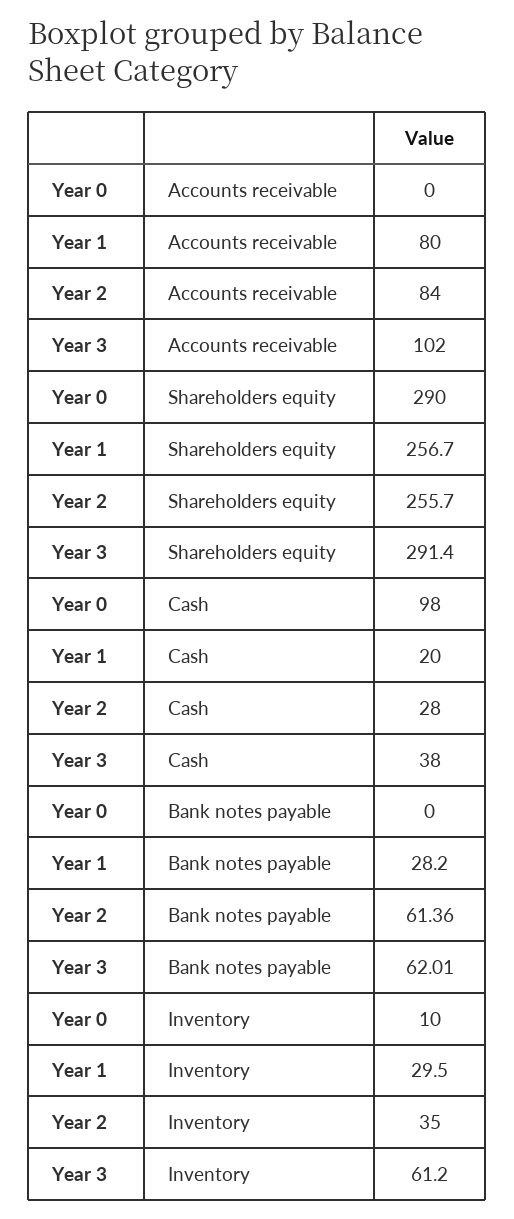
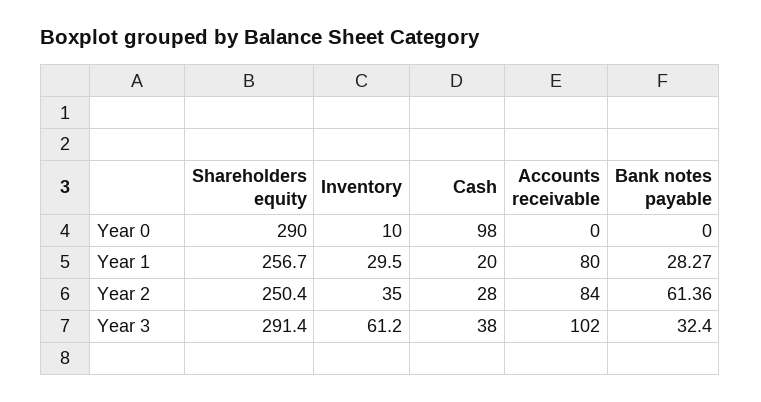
  {
    "Year 0": {
      "Accounts receivable": 0,
      "Shareholders equity": 290,
      "Cash": 98,
      "Bank notes payable": 0,
      "Inventory": 10
    },
    "Year 1": {
      "Accounts receivable": 80,
      "Shareholders equity": 256.7,
      "Cash": 20,
-     "Bank notes payable": 28.2,
+     "Bank notes payable": 28.27,
      "Inventory": 29.5
    },
    "Year 2": {
      "Accounts receivable": 84,
-     "Shareholders equity": 255.7,
+     "Shareholders equity": 250.4,
      "Cash": 28,
      "Bank notes payable": 61.36,
      "Inventory": 35
    },
    "Year 3": {
      "Accounts receivable": 102,
      "Shareholders equity": 291.4,
      "Cash": 38,
-     "Bank notes payable": 62.01,
+     "Bank notes payable": 32.4,
      "Inventory": 61.2
    }
  }

